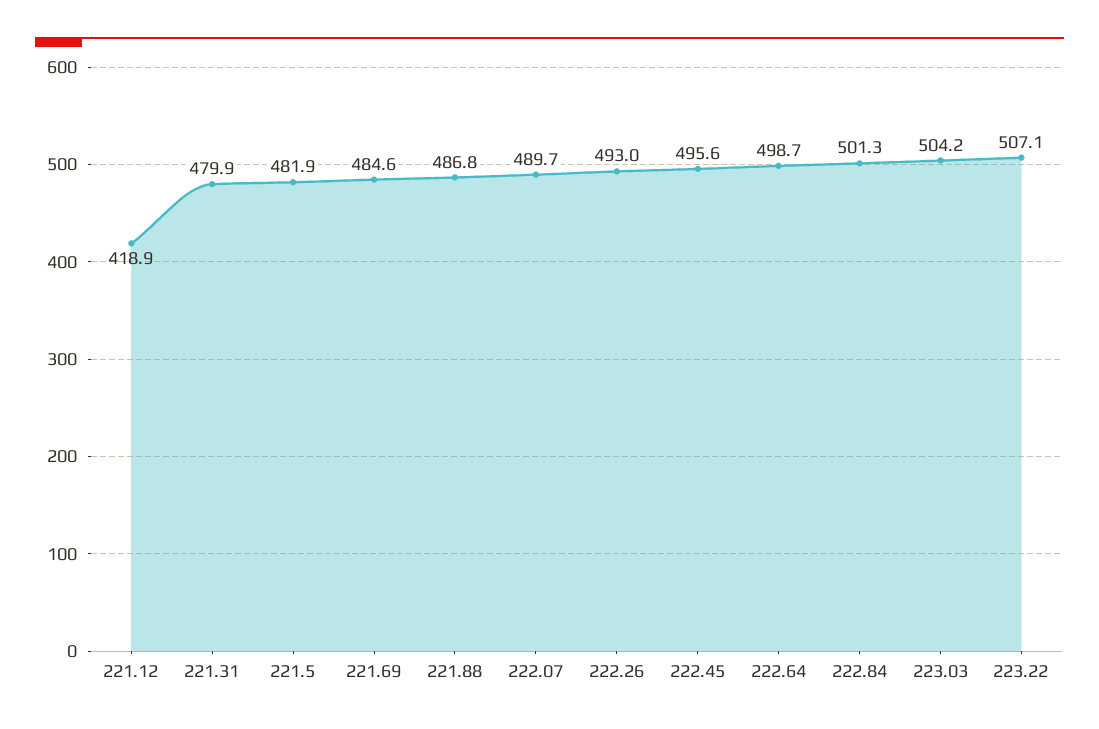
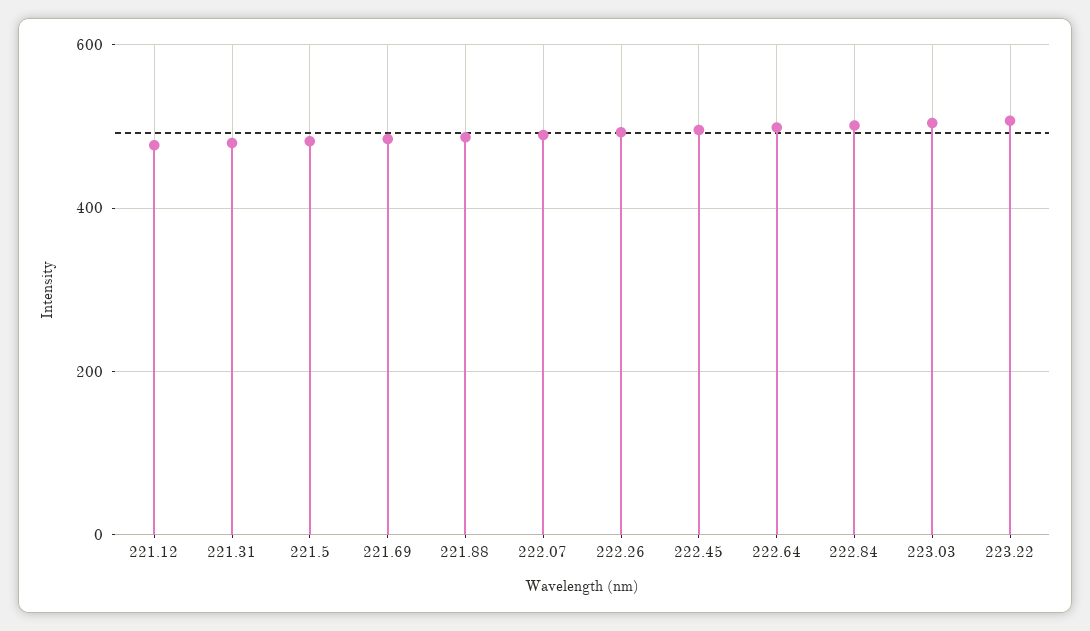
  {
-   "221.12": 418.9,
+   "221.12": 480,
    "221.31": 479.9,
    "221.5": 481.9,
    "221.69": 484.6,
    "221.88": 486.8,
    "222.07": 489.7,
    "222.26": 493,
    "222.45": 495.6,
    "222.64": 498.7,
    "222.84": 501.3,
    "223.03": 504.2,
    "223.22": 507.1
  }

